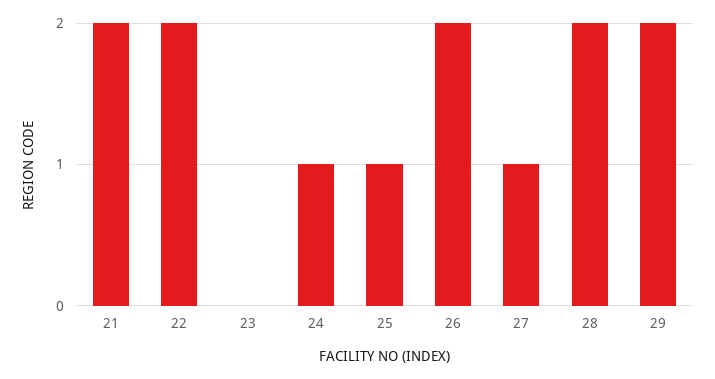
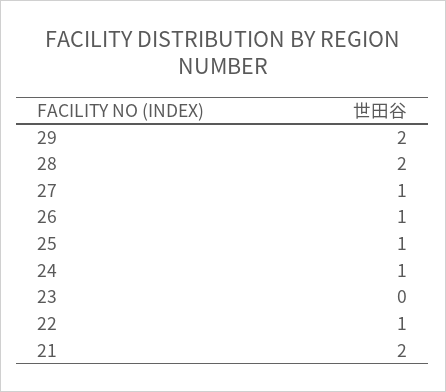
  {
    "21": 2,
-   "22": 2,
+   "22": 1,
    "23": 0,
    "24": 1,
    "25": 1,
-   "26": 2,
+   "26": 1,
    "27": 1,
    "28": 2,
    "29": 2
  }

